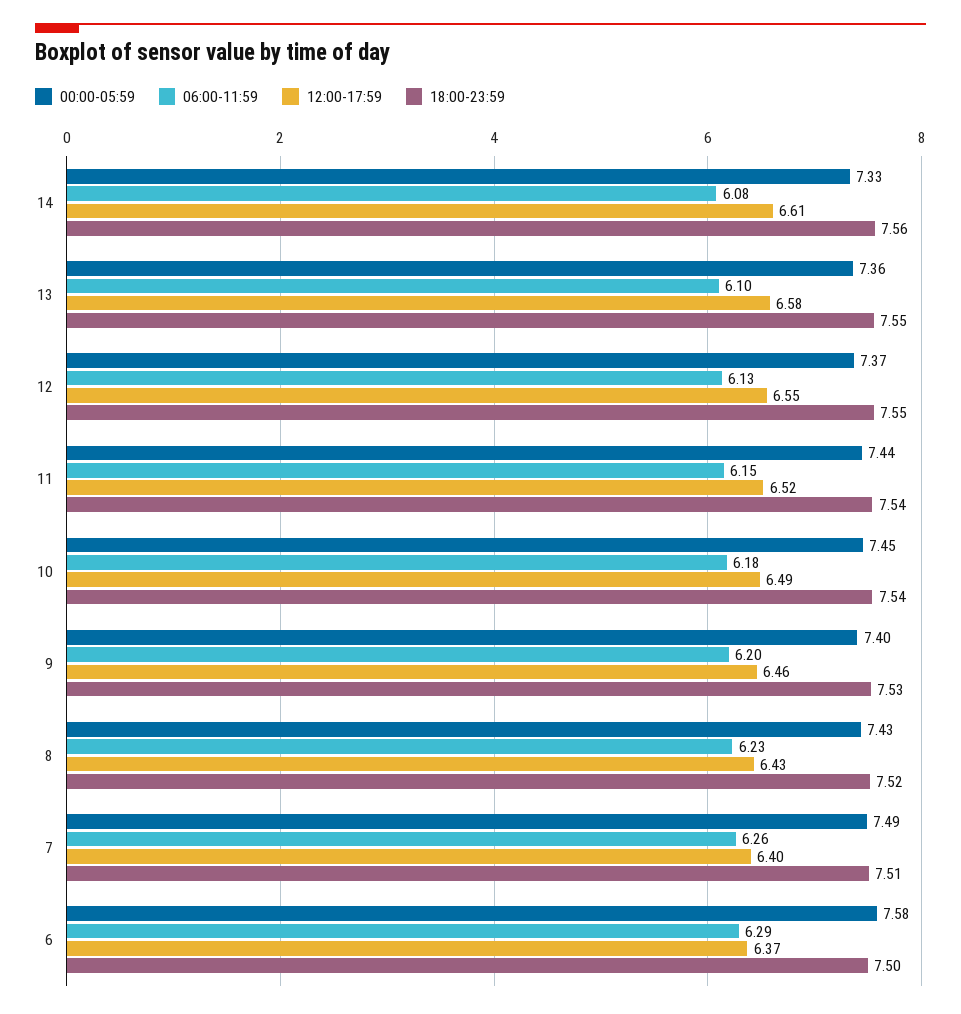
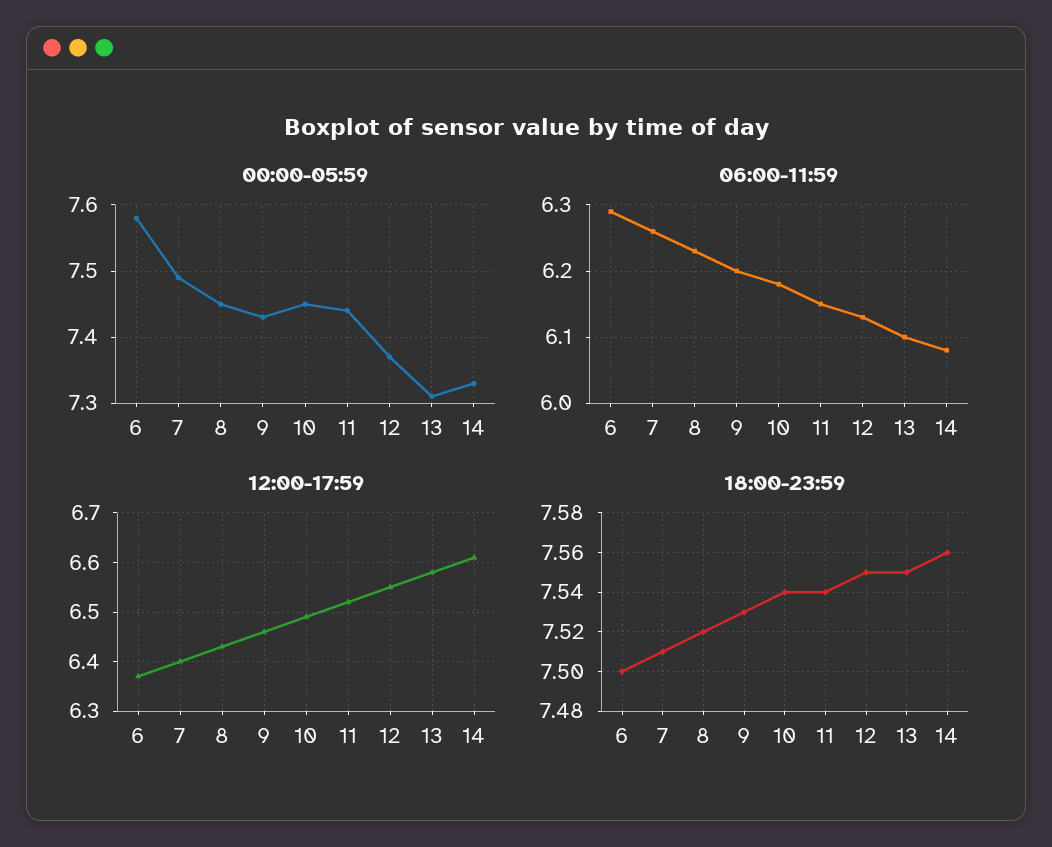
  {
    "00:00-05:59": {
      "14": 7.33,
-     "13": 7.36,
+     "13": 7.31,
      "12": 7.37,
      "11": 7.44,
      "10": 7.45,
-     "9": 7.4,
+     "9": 7.43,
-     "8": 7.43,
+     "8": 7.45,
      "7": 7.49,
      "6": 7.58
    },
    "06:00-11:59": {
      "14": 6.08,
      "13": 6.1,
      "12": 6.13,
      "11": 6.15,
      "10": 6.18,
      "9": 6.2,
      "8": 6.23,
      "7": 6.26,
      "6": 6.29
    },
    "12:00-17:59": {
      "14": 6.61,
      "13": 6.58,
      "12": 6.55,
      "11": 6.52,
      "10": 6.49,
      "9": 6.46,
      "8": 6.43,
      "7": 6.4,
      "6": 6.37
    },
    "18:00-23:59": {
      "14": 7.56,
      "13": 7.55,
      "12": 7.55,
      "11": 7.54,
      "10": 7.54,
      "9": 7.53,
      "8": 7.52,
      "7": 7.51,
      "6": 7.5
    }
  }

